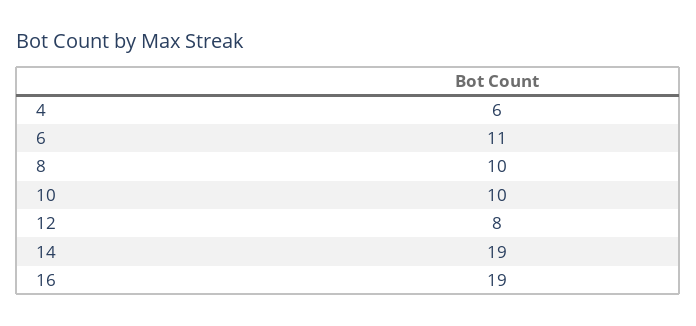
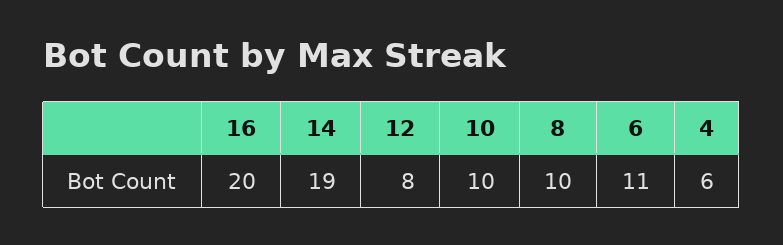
  {
    "4": 6,
    "6": 11,
    "8": 10,
    "10": 10,
    "12": 8,
    "14": 19,
-   "16": 19
+   "16": 20
  }

